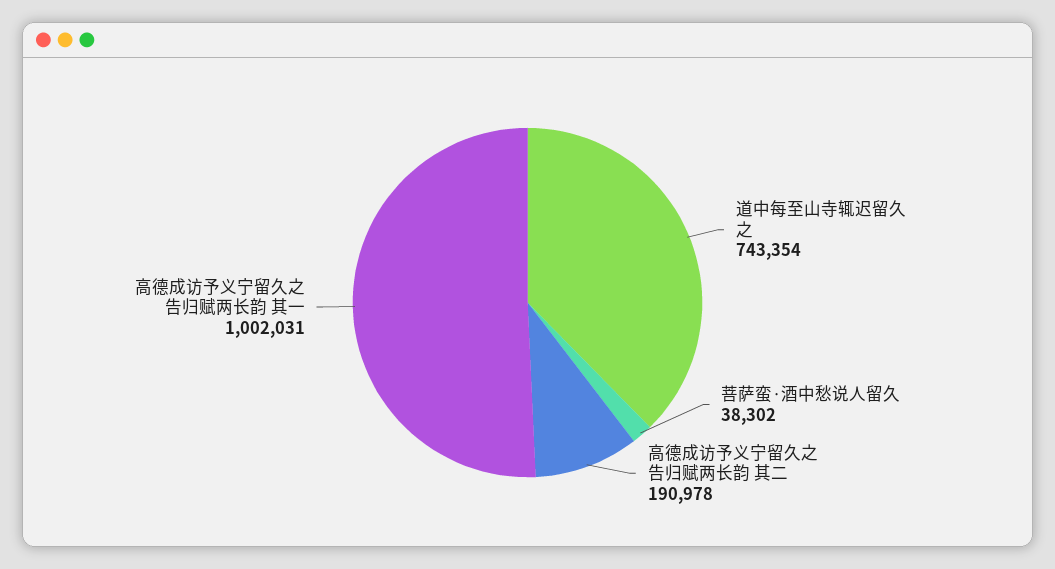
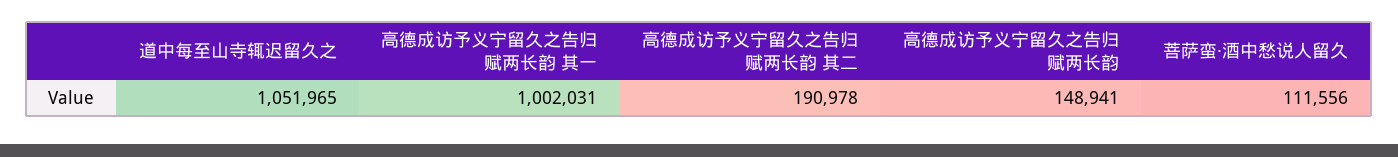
  {
-   "道中每至山寺辄迟留久之": 743354,
+   "道中每至山寺辄迟留久之": 1051965,
-   "菩萨蛮·酒中愁说人留久": 38302,
+   "菩萨蛮·酒中愁说人留久": 111556,
    "高德成访予义宁留久之告归赋两长韵 其二": 190978,
-   "高德成访予义宁留久之告归赋两长韵 其一": 1002031
+   "高德成访予义宁留久之告归赋两长韵 其一": 1002031,
+   "高德成访予义宁留久之告归赋两长韵": 148941
  }

